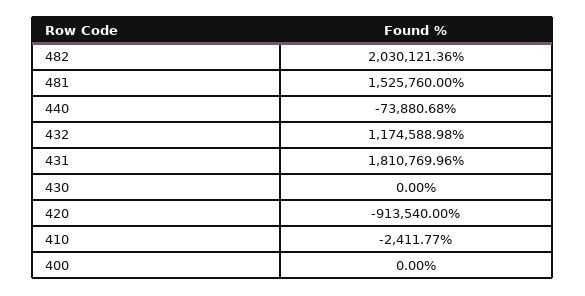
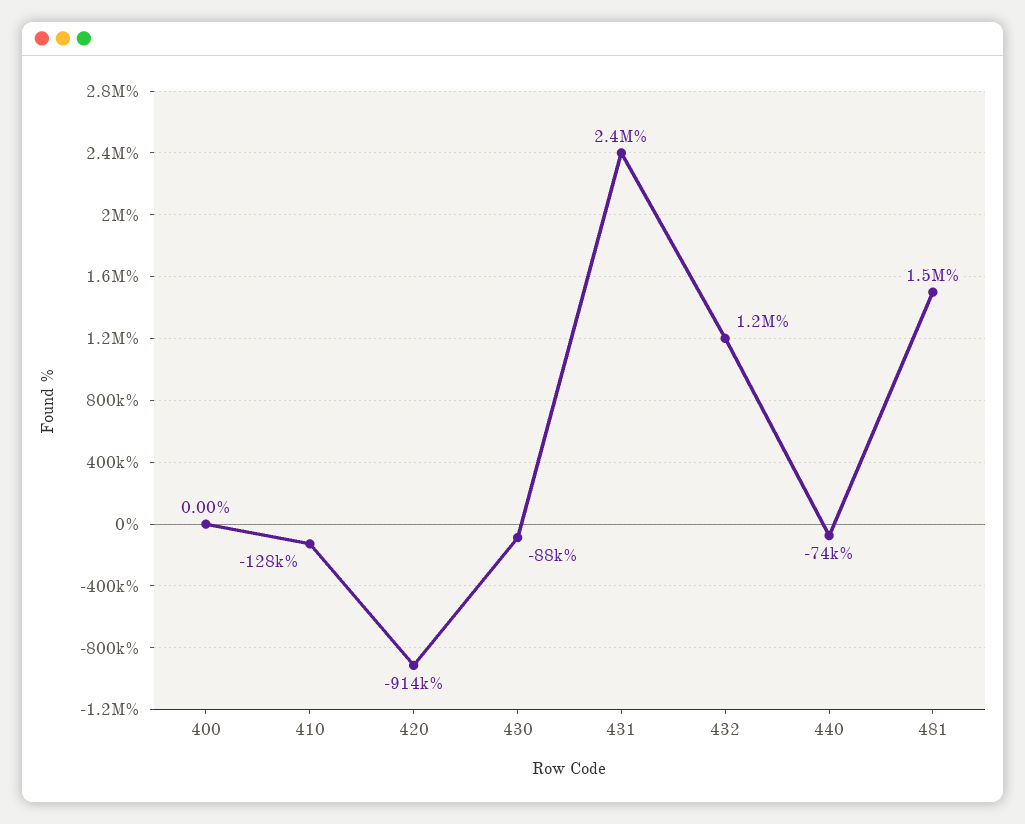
  {
-   "482": 2030121.36,
    "481": 1525760,
    "440": -73880.68,
    "432": 1174588.98,
-   "431": 1810769.96,
+   "431": 2400000,
-   "430": 0,
+   "430": -88000,
    "420": -913540,
-   "410": -2411.77,
+   "410": -128000,
    "400": 0
  }

